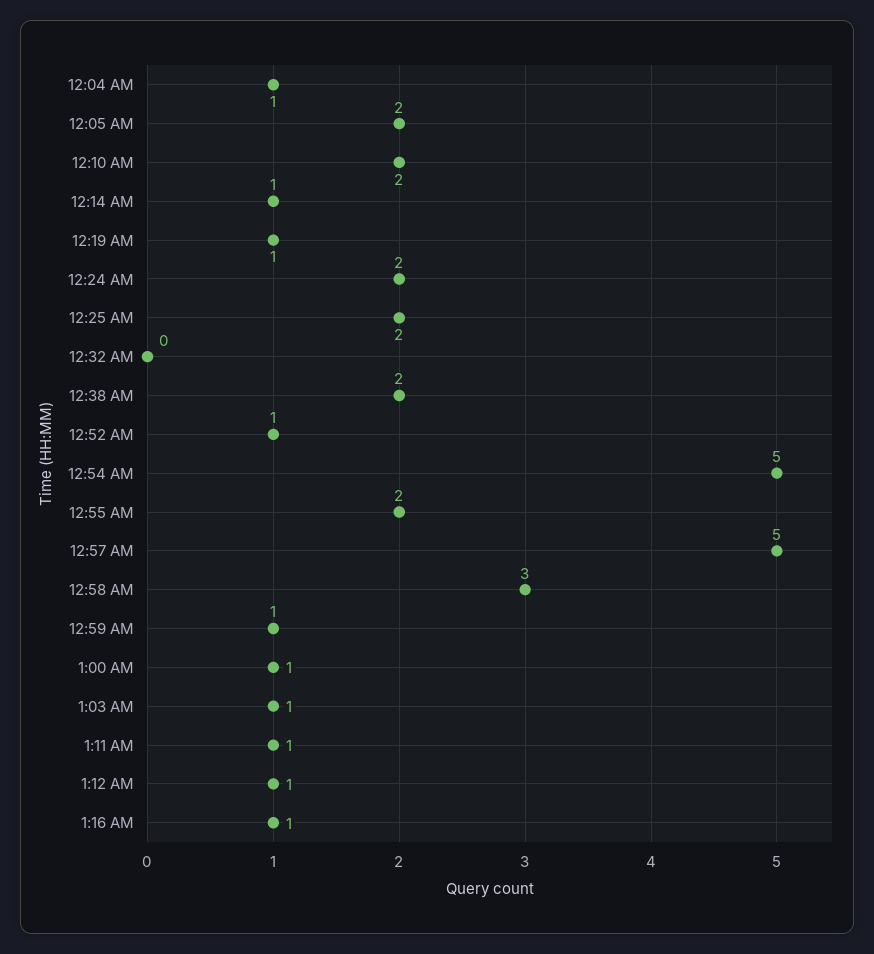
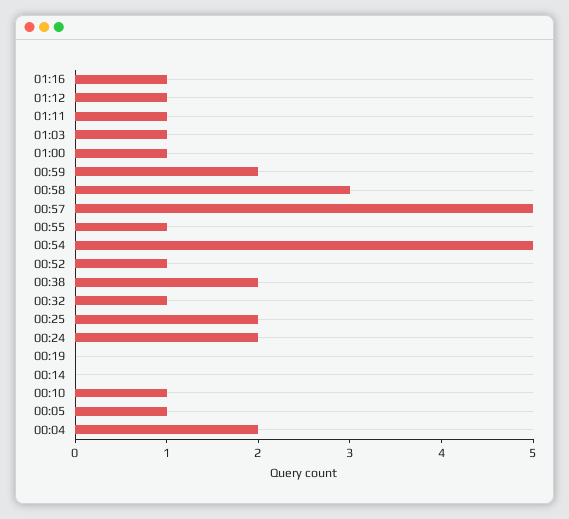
  {
-   "12:04 AM": 1,
+   "12:04 AM": 2,
-   "12:05 AM": 2,
+   "12:05 AM": 1,
-   "12:10 AM": 2,
+   "12:10 AM": 1,
-   "12:14 AM": 1,
+   "12:14 AM": 0,
-   "12:19 AM": 1,
+   "12:19 AM": 0,
    "12:24 AM": 2,
    "12:25 AM": 2,
-   "12:32 AM": 0,
+   "12:32 AM": 1,
    "12:38 AM": 2,
    "12:52 AM": 1,
    "12:54 AM": 5,
-   "12:55 AM": 2,
+   "12:55 AM": 1,
    "12:57 AM": 5,
    "12:58 AM": 3,
-   "12:59 AM": 1,
+   "12:59 AM": 2,
    "1:00 AM": 1,
    "1:03 AM": 1,
    "1:11 AM": 1,
    "1:12 AM": 1,
    "1:16 AM": 1
  }

